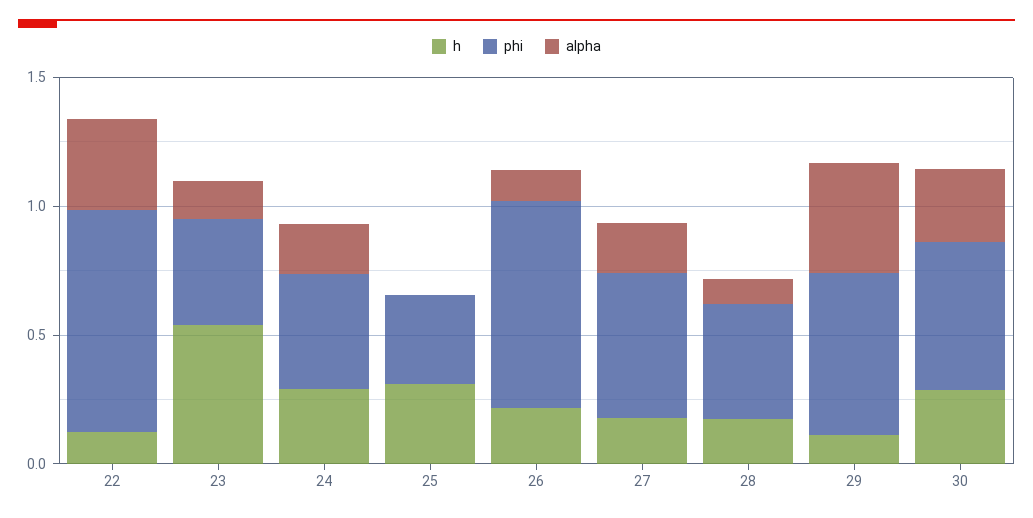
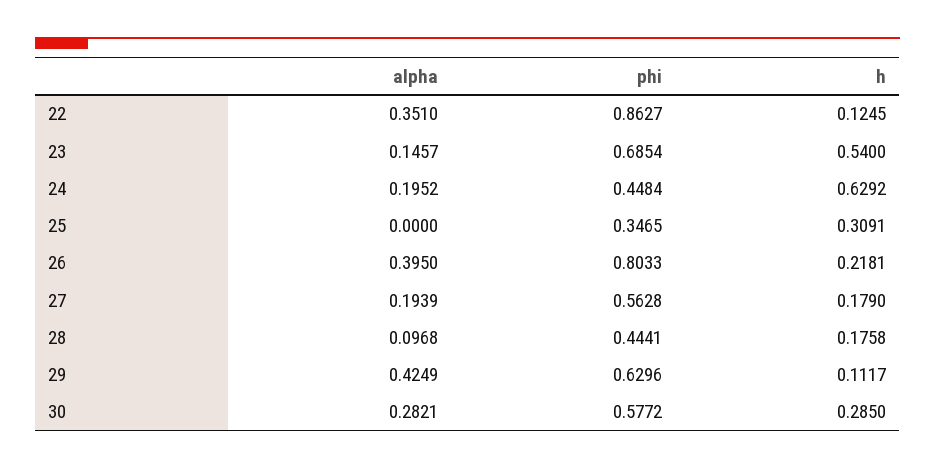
  {
    "h": {
      "22": 0.1245,
      "23": 0.54,
-     "24": 0.3,
+     "24": 0.6292,
      "25": 0.3091,
      "26": 0.2181,
      "27": 0.179,
      "28": 0.1758,
      "29": 0.1117,
      "30": 0.285
    },
    "phi": {
      "22": 0.8627,
-     "23": 0.4,
+     "23": 0.6854,
      "24": 0.4484,
      "25": 0.3465,
      "26": 0.8033,
      "27": 0.5628,
      "28": 0.4441,
      "29": 0.6296,
      "30": 0.5772
    },
    "alpha": {
      "22": 0.351,
      "23": 0.1457,
      "24": 0.1952,
      "25": 0,
-     "26": 0.1,
+     "26": 0.395,
      "27": 0.1939,
      "28": 0.0968,
      "29": 0.4249,
      "30": 0.2821
    }
  }

